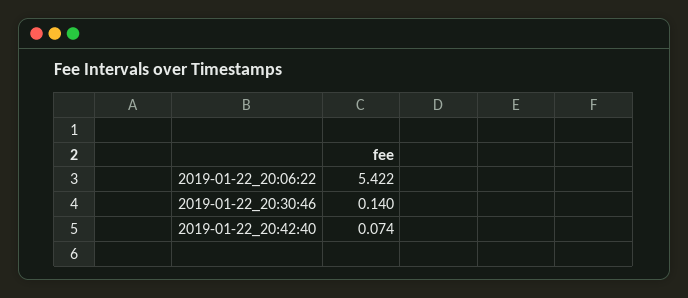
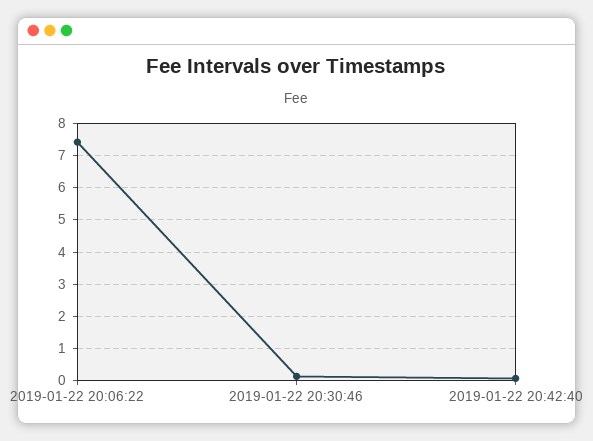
  {
-   "2019-01-22_20:06:22": 5.422,
+   "2019-01-22_20:06:22": 7.4,
    "2019-01-22_20:30:46": 0.14,
    "2019-01-22_20:42:40": 0.074
  }

